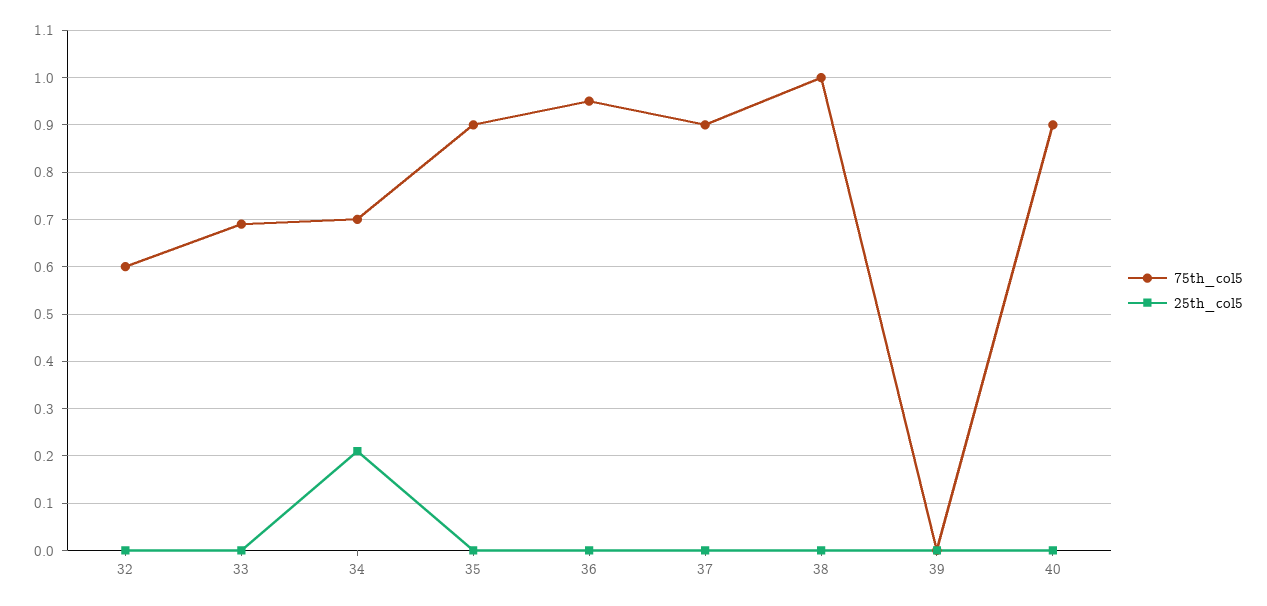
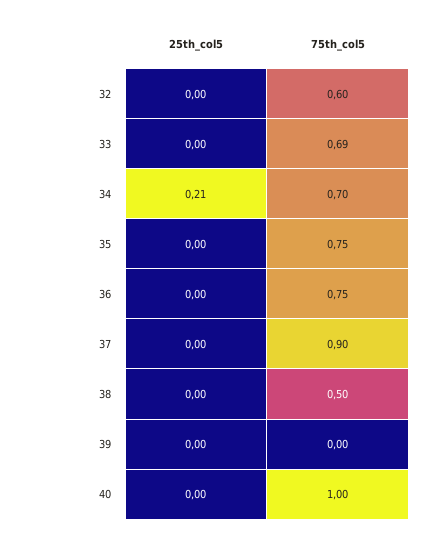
  {
    "75th_col5": {
      "32": 0.6,
      "33": 0.69,
      "34": 0.7,
-     "35": 0.9,
+     "35": 0.75,
-     "36": 0.95,
+     "36": 0.75,
      "37": 0.9,
-     "38": 1,
+     "38": 0.5,
      "39": 0,
-     "40": 0.9
+     "40": 1
    },
    "25th_col5": {
      "32": 0,
      "33": 0,
      "34": 0.21,
      "35": 0,
      "36": 0,
      "37": 0,
      "38": 0,
      "39": 0,
      "40": 0
    }
  }

